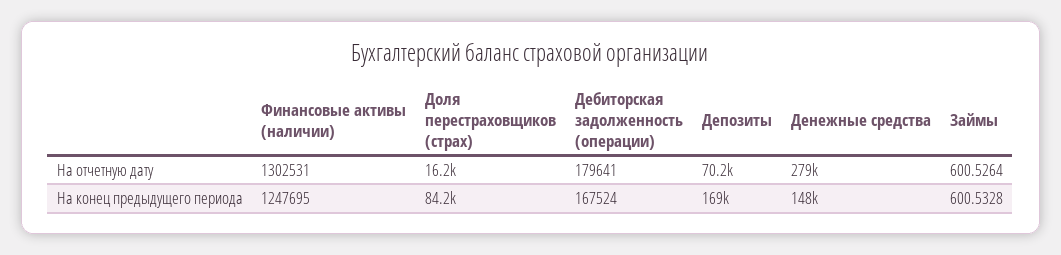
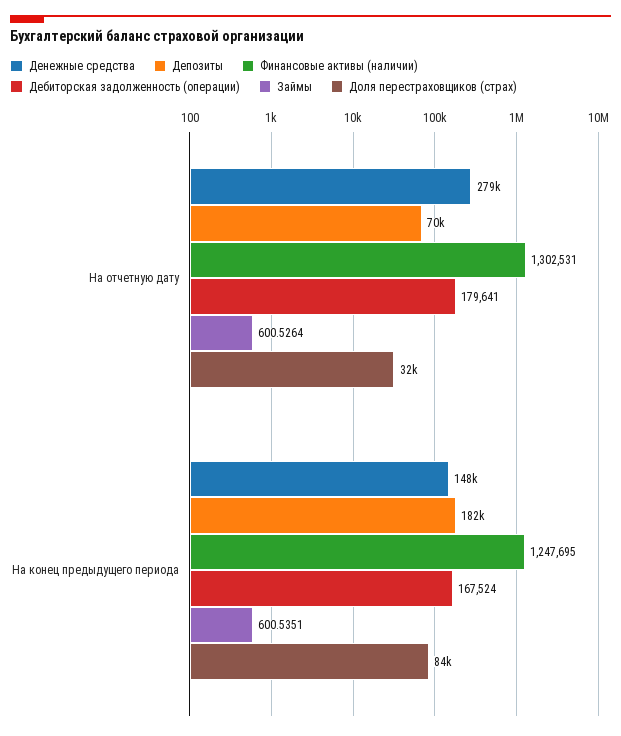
  {
    "Финансовые активы (наличии)": {
      "На отчетную дату": 1302531,
      "На конец предыдущего периода": 1247695
    },
    "Доля перестраховщиков (страх)": {
-     "На отчетную дату": 16200,
+     "На отчетную дату": 32000,
      "На конец предыдущего периода": 84200
    },
    "Дебиторская задолженность (операции)": {
      "На отчетную дату": 179641,
      "На конец предыдущего периода": 167524
    },
    "Депозиты": {
      "На отчетную дату": 70200,
-     "На конец предыдущего периода": 169000
+     "На конец предыдущего периода": 182000
    },
    "Денежные средства": {
      "На отчетную дату": 279000,
      "На конец предыдущего периода": 148000
    },
    "Займы": {
      "На отчетную дату": 600.5264,
-     "На конец предыдущего периода": 600.5328
+     "На конец предыдущего периода": 600.5351
    }
  }

